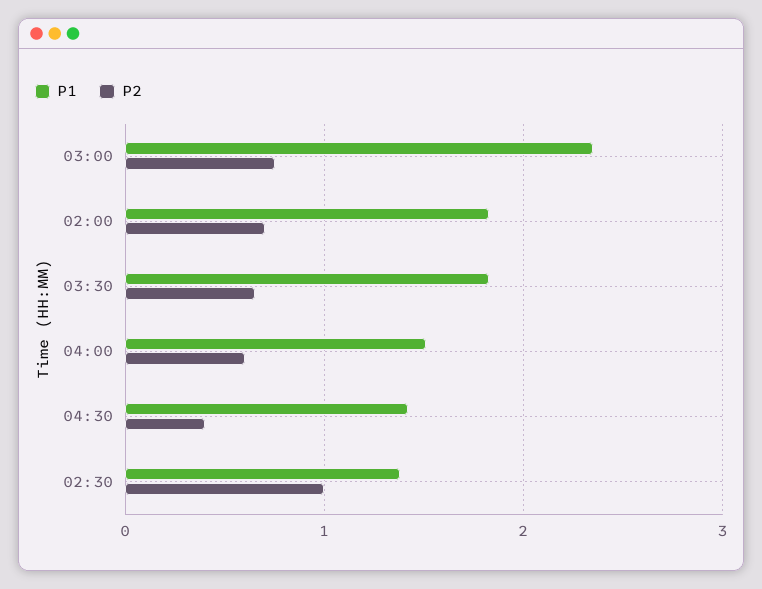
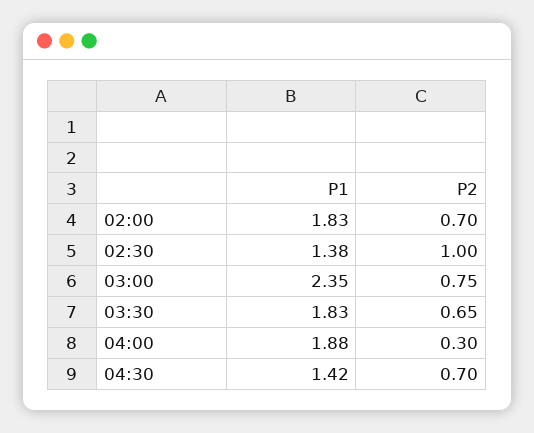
  {
    "P1": {
      "03:00": 2.35,
      "02:00": 1.83,
      "03:30": 1.83,
-     "04:00": 1.5,
+     "04:00": 1.88,
      "04:30": 1.42,
      "02:30": 1.38
    },
    "P2": {
      "03:00": 0.75,
      "02:00": 0.7,
      "03:30": 0.65,
-     "04:00": 0.6,
+     "04:00": 0.3,
-     "04:30": 0.4,
+     "04:30": 0.7,
      "02:30": 1
    }
  }

